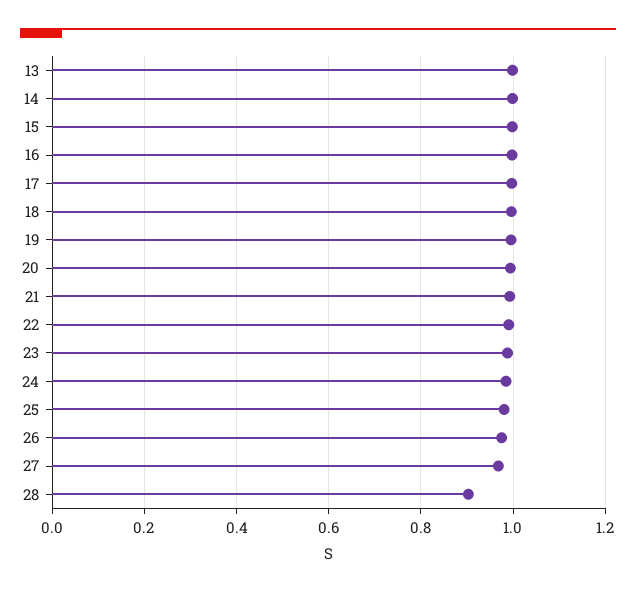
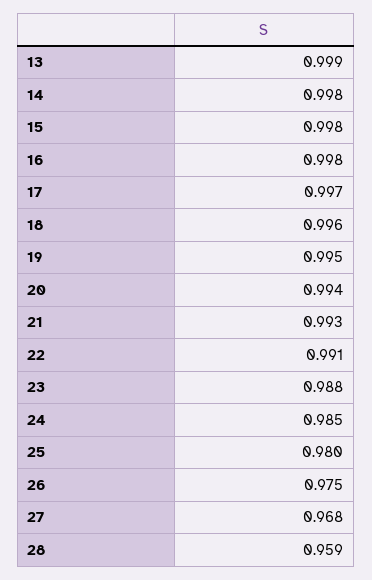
  {
    "13": 0.999,
    "14": 0.998,
    "15": 0.998,
    "16": 0.998,
    "17": 0.997,
    "18": 0.996,
    "19": 0.995,
    "20": 0.994,
    "21": 0.993,
    "22": 0.991,
    "23": 0.988,
    "24": 0.985,
    "25": 0.98,
    "26": 0.975,
    "27": 0.968,
-   "28": 0.9
+   "28": 0.959
  }

